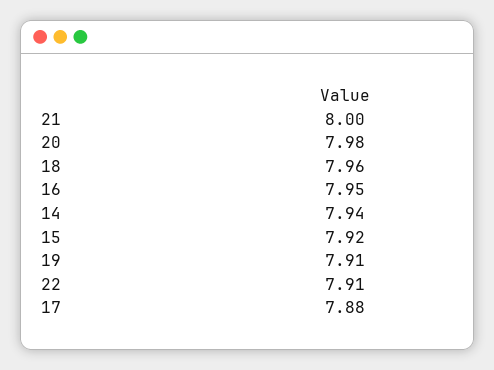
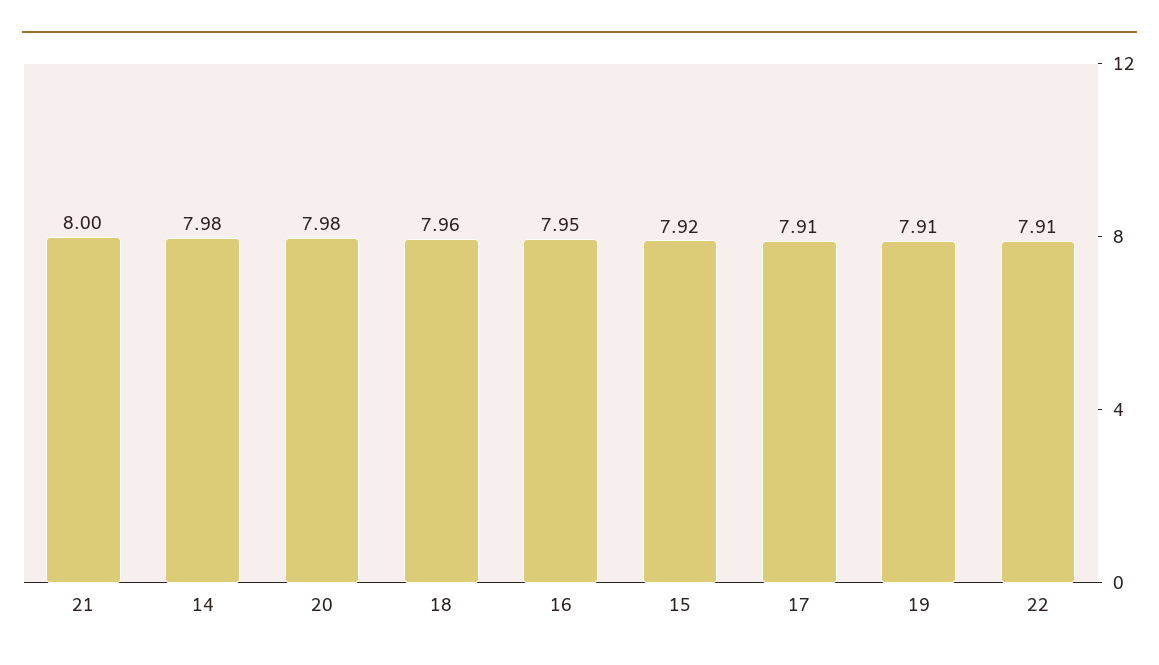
  {
    "21": 8,
    "20": 7.98,
    "18": 7.96,
    "16": 7.95,
-   "14": 7.94,
+   "14": 7.98,
    "15": 7.92,
    "19": 7.91,
    "22": 7.91,
-   "17": 7.88
+   "17": 7.91
  }

